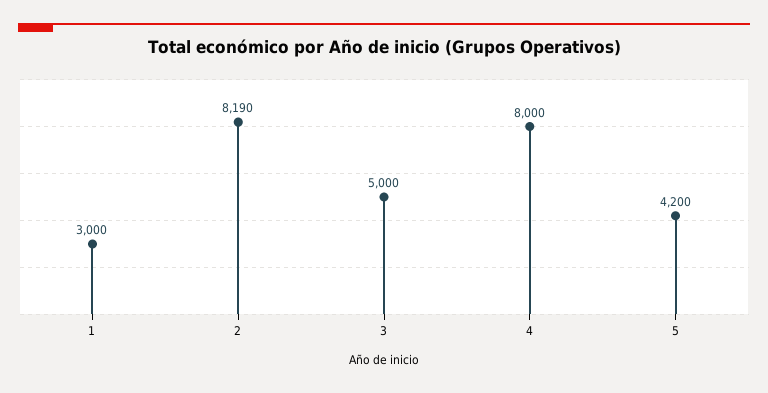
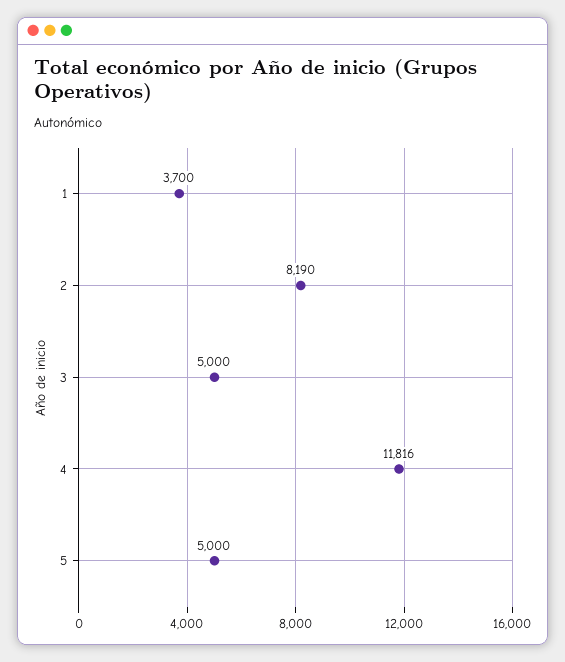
  {
-   "1": 3000,
+   "1": 3700,
    "2": 8190,
    "3": 5000,
-   "4": 8000,
+   "4": 11816,
-   "5": 4200
+   "5": 5000
  }

